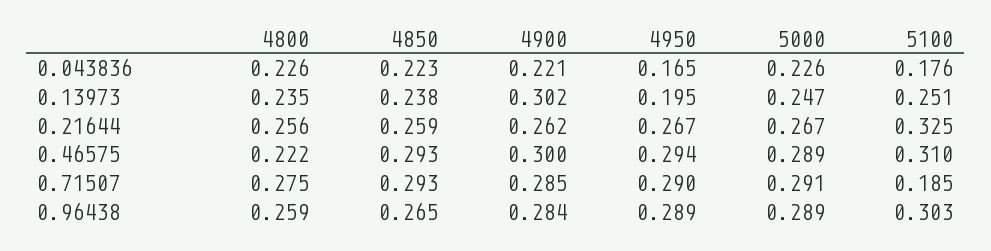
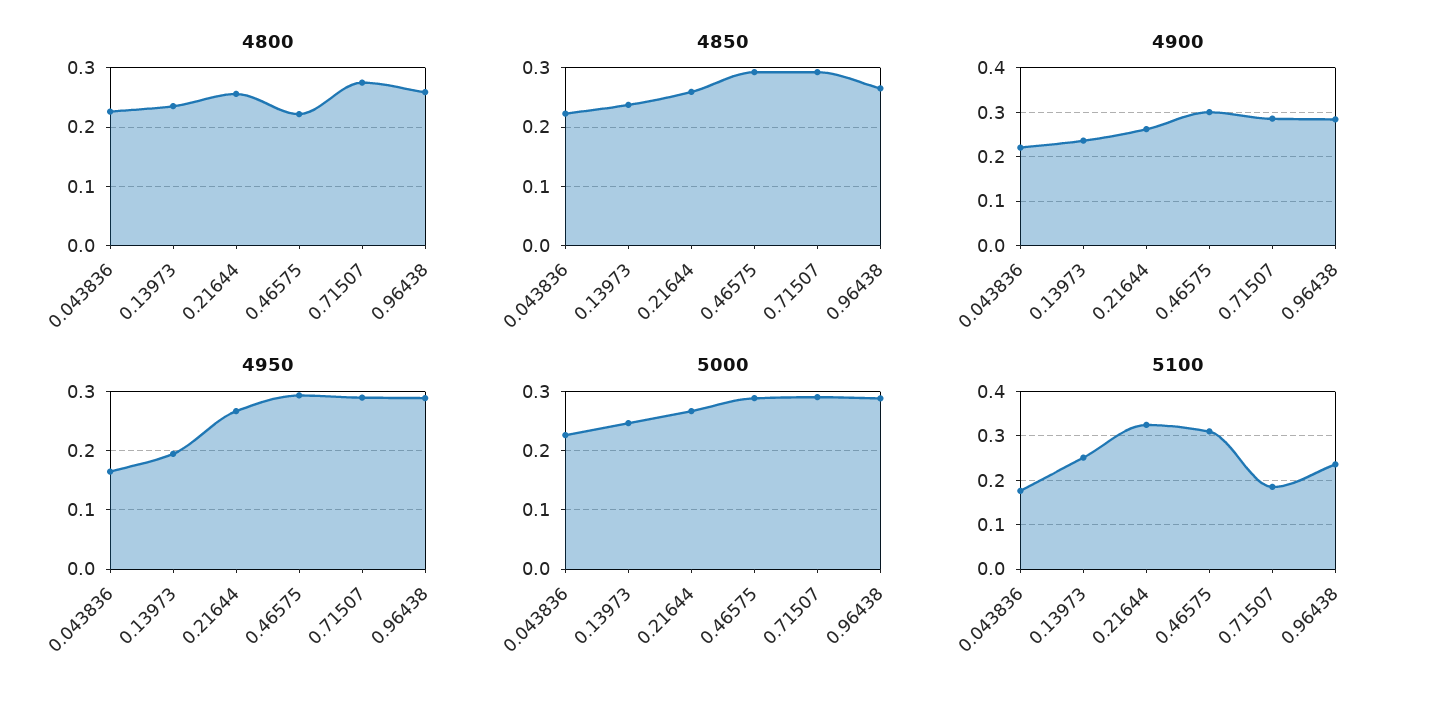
  {
    "4800": {
      "0.043836": 0.226,
      "0.13973": 0.235,
      "0.21644": 0.256,
      "0.46575": 0.222,
      "0.71507": 0.275,
      "0.96438": 0.259
    },
    "4850": {
      "0.043836": 0.223,
      "0.13973": 0.238,
      "0.21644": 0.259,
      "0.46575": 0.293,
      "0.71507": 0.293,
      "0.96438": 0.265
    },
    "4900": {
      "0.043836": 0.221,
-     "0.13973": 0.302,
+     "0.13973": 0.24,
      "0.21644": 0.262,
      "0.46575": 0.3,
      "0.71507": 0.285,
      "0.96438": 0.284
    },
    "4950": {
      "0.043836": 0.165,
      "0.13973": 0.195,
      "0.21644": 0.267,
      "0.46575": 0.294,
      "0.71507": 0.29,
      "0.96438": 0.289
    },
    "5000": {
      "0.043836": 0.226,
      "0.13973": 0.247,
      "0.21644": 0.267,
      "0.46575": 0.289,
      "0.71507": 0.291,
      "0.96438": 0.289
    },
    "5100": {
      "0.043836": 0.176,
      "0.13973": 0.251,
      "0.21644": 0.325,
      "0.46575": 0.31,
      "0.71507": 0.185,
-     "0.96438": 0.303
+     "0.96438": 0.24
    }
  }

